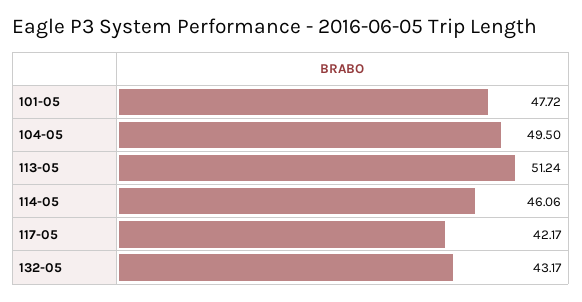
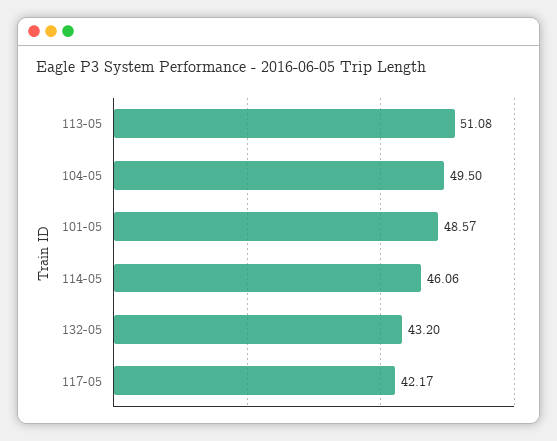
  {
-   "101-05": 47.72,
+   "101-05": 48.57,
    "104-05": 49.5,
-   "113-05": 51.24,
+   "113-05": 51.08,
    "114-05": 46.06,
    "117-05": 42.17,
-   "132-05": 43.17
+   "132-05": 43.2
  }

